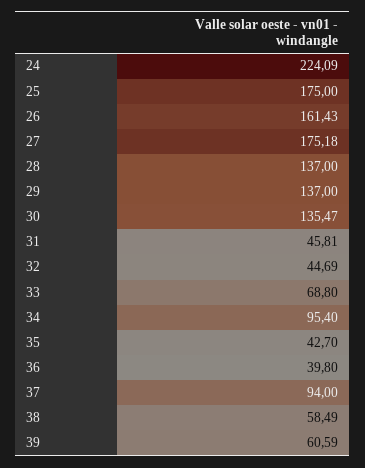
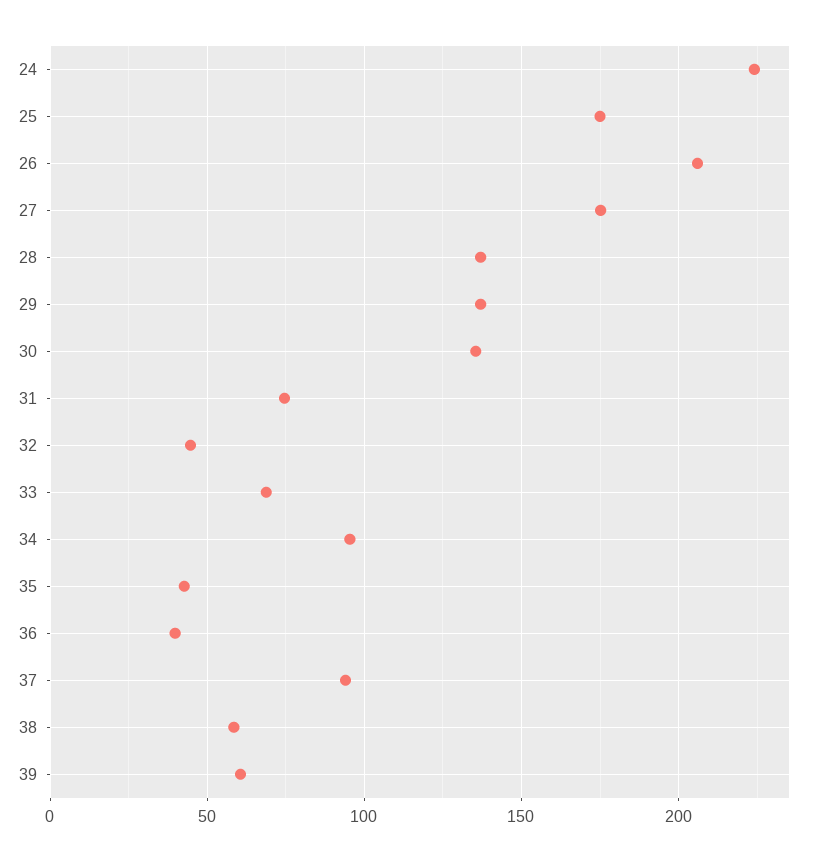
  {
    "24": 224.09,
    "25": 175,
-   "26": 161.43,
+   "26": 205,
    "27": 175.18,
    "28": 137,
    "29": 137,
    "30": 135.47,
-   "31": 45.81,
+   "31": 75,
    "32": 44.69,
    "33": 68.8,
    "34": 95.4,
    "35": 42.7,
    "36": 39.8,
    "37": 94,
    "38": 58.49,
    "39": 60.59
  }

